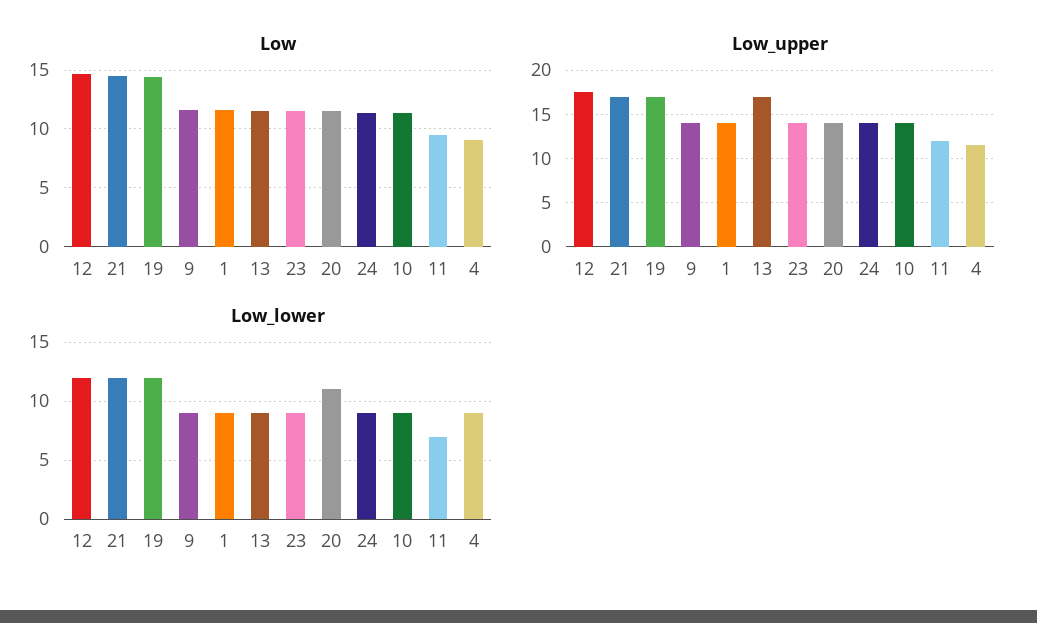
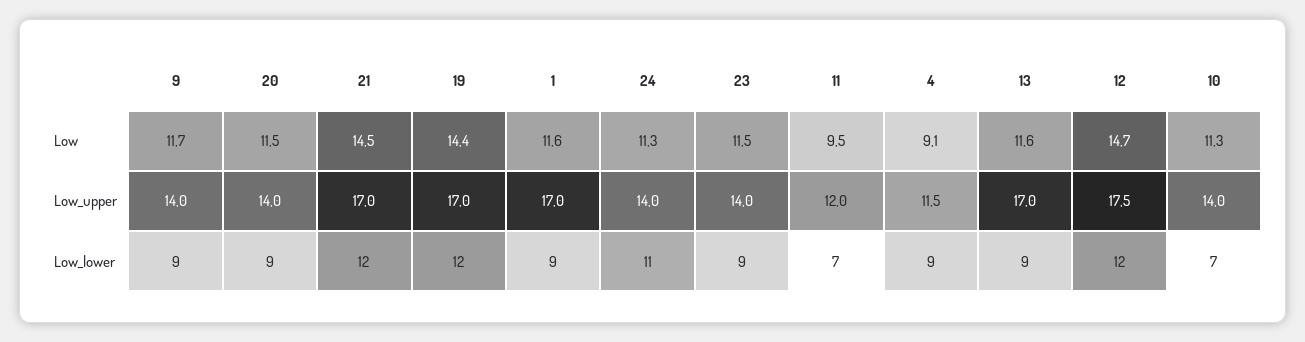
  {
    "Low": {
      "12": 14.7,
      "21": 14.5,
      "19": 14.4,
      "9": 11.7,
      "1": 11.6,
      "13": 11.6,
      "23": 11.5,
      "20": 11.5,
      "24": 11.3,
      "10": 11.3,
      "11": 9.5,
      "4": 9.1
    },
    "Low_upper": {
      "12": 17.5,
      "21": 17,
      "19": 17,
      "9": 14,
-     "1": 14,
+     "1": 17,
      "13": 17,
      "23": 14,
      "20": 14,
      "24": 14,
      "10": 14,
      "11": 12,
      "4": 11.5
    },
    "Low_lower": {
      "12": 12,
      "21": 12,
      "19": 12,
      "9": 9,
      "1": 9,
      "13": 9,
      "23": 9,
-     "20": 11,
+     "20": 9,
-     "24": 9,
+     "24": 11,
-     "10": 9,
+     "10": 7,
      "11": 7,
      "4": 9
    }
  }

